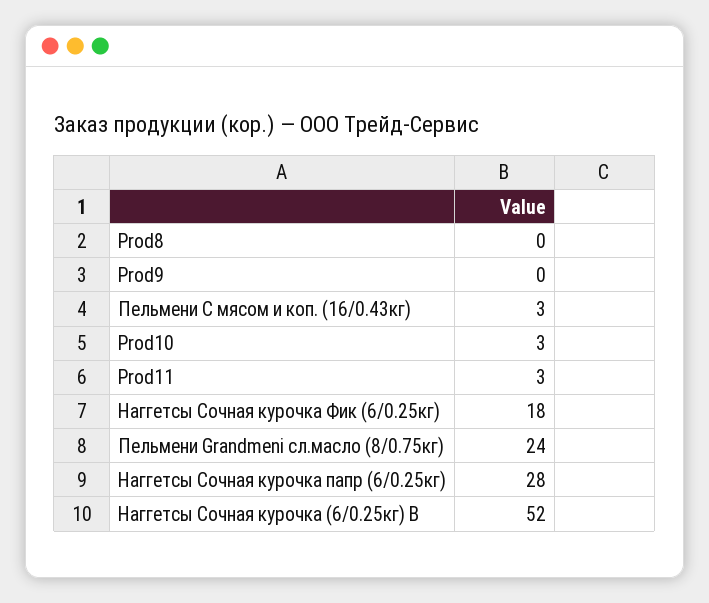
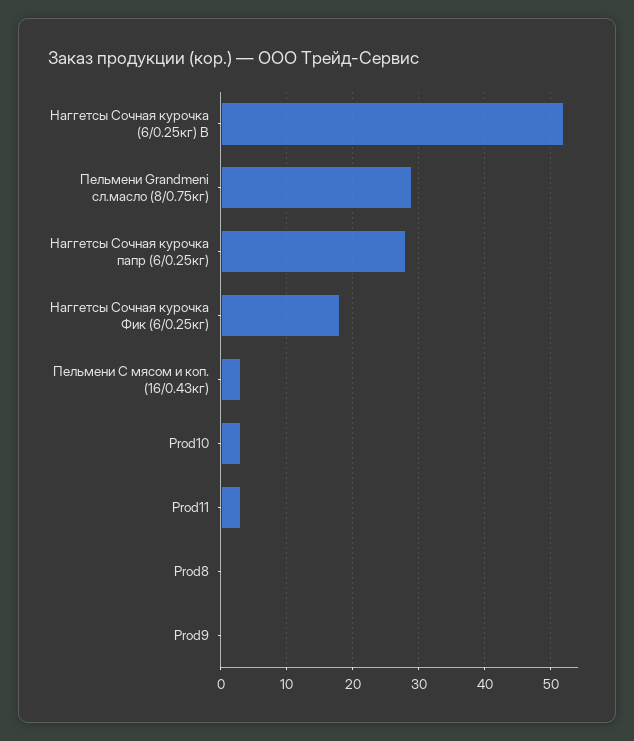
  {
    "Prod8": 0,
    "Prod9": 0,
    "Пельмени С мясом и коп. (16/0.43кг)": 3,
    "Prod10": 3,
    "Prod11": 3,
    "Наггетсы Сочная курочка Фик (6/0.25кг)": 18,
-   "Пельмени Grandmeni сл.масло (8/0.75кг)": 24,
+   "Пельмени Grandmeni сл.масло (8/0.75кг)": 29,
    "Наггетсы Сочная курочка папр (6/0.25кг)": 28,
    "Наггетсы Сочная курочка (6/0.25кг) B": 52
  }

